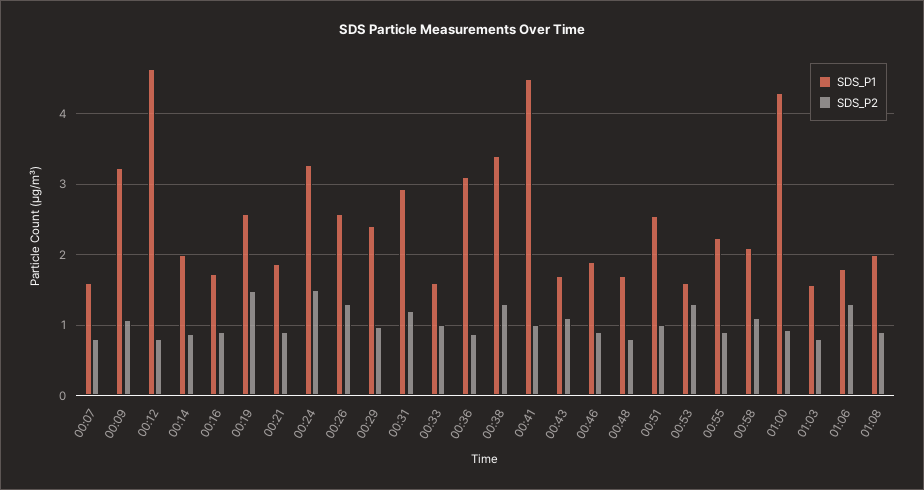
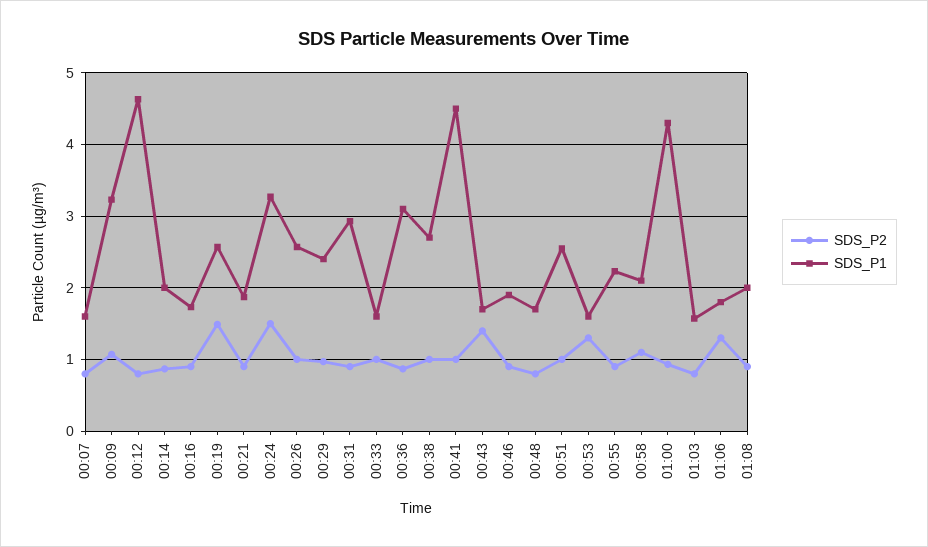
  {
    "SDS_P1": {
      "00:07": 1.6,
      "00:09": 3.2,
      "00:12": 4.6,
      "00:14": 2,
      "00:16": 1.7,
      "00:19": 2.6,
      "00:21": 1.9,
      "00:24": 3.3,
      "00:26": 2.6,
      "00:29": 2.4,
      "00:31": 2.9,
      "00:33": 1.6,
      "00:36": 3.1,
-     "00:38": 3.4,
+     "00:38": 2.7,
      "00:41": 4.5,
      "00:43": 1.7,
      "00:46": 1.9,
      "00:48": 1.7,
      "00:51": 2.6,
      "00:53": 1.6,
      "00:55": 2.2,
      "00:58": 2.1,
      "01:00": 4.3,
      "01:03": 1.6,
      "01:06": 1.8,
      "01:08": 2
    },
    "SDS_P2": {
      "00:07": 0.8,
      "00:09": 1.1,
      "00:12": 0.8,
      "00:14": 0.9,
      "00:16": 0.9,
      "00:19": 1.5,
      "00:21": 0.9,
      "00:24": 1.5,
-     "00:26": 1.3,
+     "00:26": 1,
      "00:29": 1,
-     "00:31": 1.2,
+     "00:31": 0.9,
      "00:33": 1,
      "00:36": 0.9,
-     "00:38": 1.3,
+     "00:38": 1,
      "00:41": 1,
-     "00:43": 1.1,
+     "00:43": 1.4,
      "00:46": 0.9,
      "00:48": 0.8,
      "00:51": 1,
      "00:53": 1.3,
      "00:55": 0.9,
      "00:58": 1.1,
      "01:00": 0.9,
      "01:03": 0.8,
      "01:06": 1.3,
      "01:08": 0.9
    }
  }

